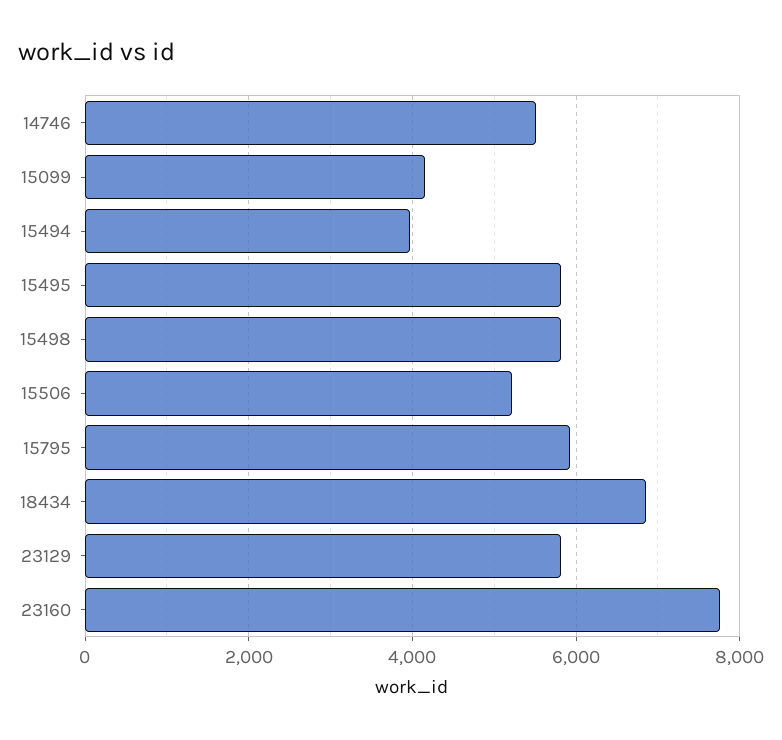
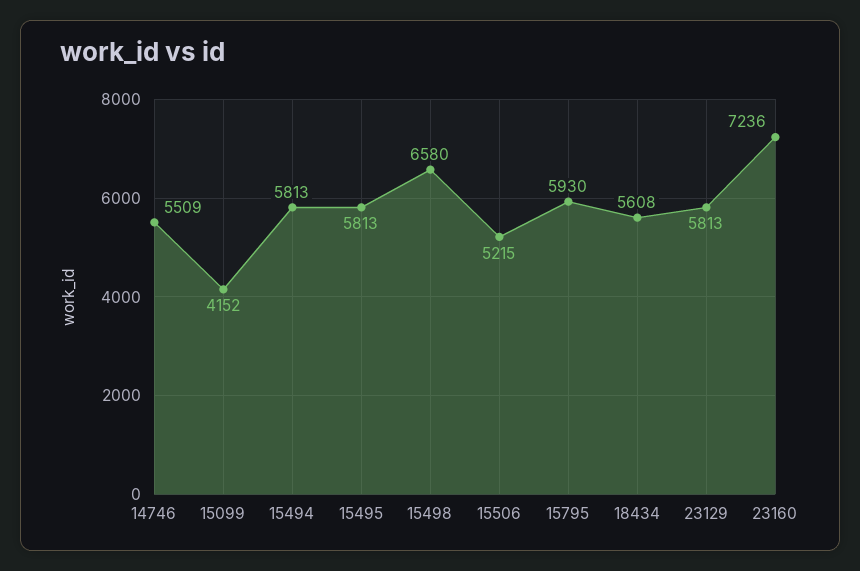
  {
    "14746": 5509,
    "15099": 4152,
-   "15494": 4000,
+   "15494": 5813,
    "15495": 5813,
-   "15498": 5800,
+   "15498": 6580,
    "15506": 5215,
    "15795": 5930,
-   "18434": 6800,
+   "18434": 5608,
    "23129": 5813,
-   "23160": 7800
+   "23160": 7236
  }

